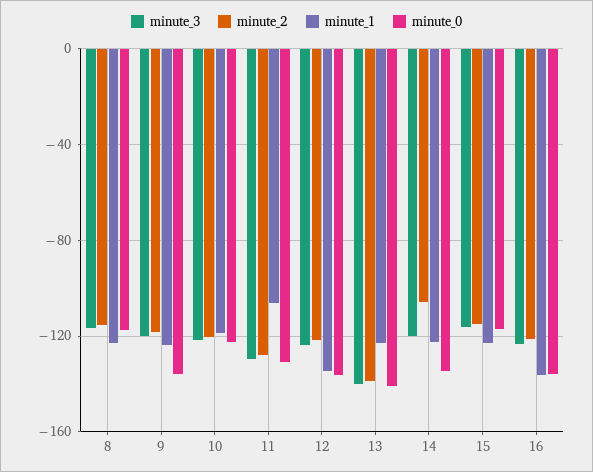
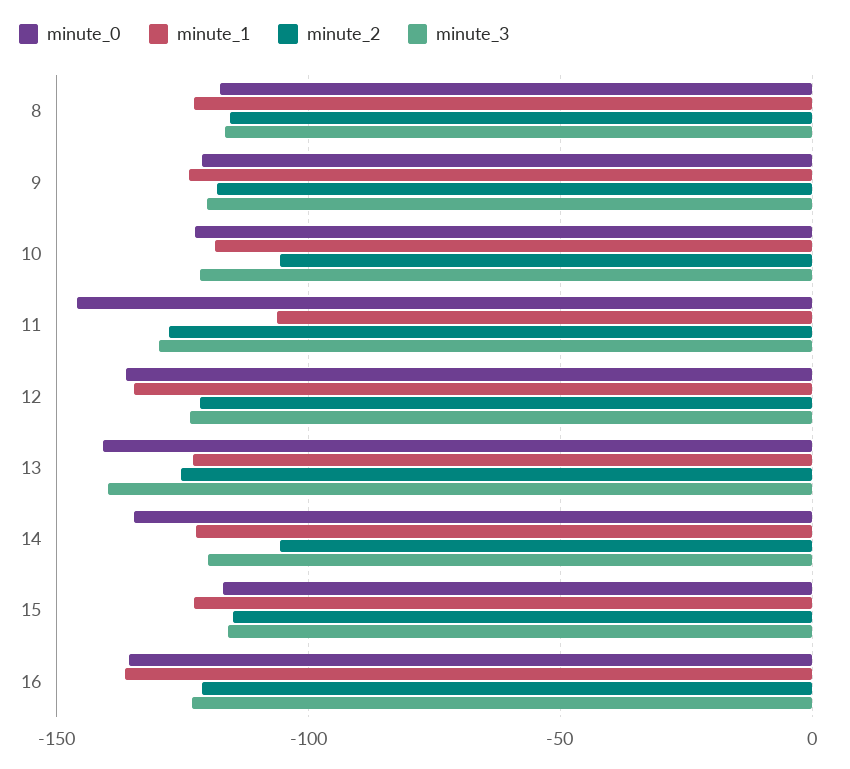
  {
    "minute_3": {
      "8": -115,
      "9": -120,
      "10": -120,
      "11": -130,
      "12": -125,
      "13": -140,
      "14": -120,
      "15": -115,
      "16": -125
    },
    "minute_2": {
      "8": -115,
      "9": -120,
-     "10": -120,
+     "10": -105,
      "11": -130,
      "12": -120,
-     "13": -140,
+     "13": -125,
      "14": -105,
      "15": -115,
      "16": -120
    },
    "minute_1": {
      "8": -125,
      "9": -125,
      "10": -120,
      "11": -105,
      "12": -135,
      "13": -125,
      "14": -120,
      "15": -125,
      "16": -135
    },
    "minute_0": {
      "8": -120,
-     "9": -135,
+     "9": -120,
      "10": -125,
-     "11": -130,
+     "11": -145,
      "12": -135,
      "13": -140,
      "14": -135,
      "15": -115,
      "16": -135
    }
  }

